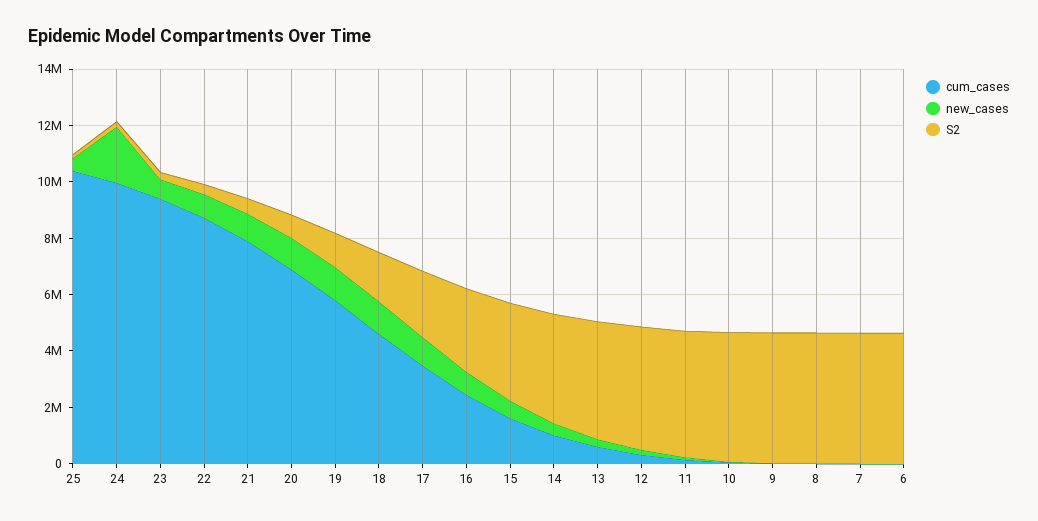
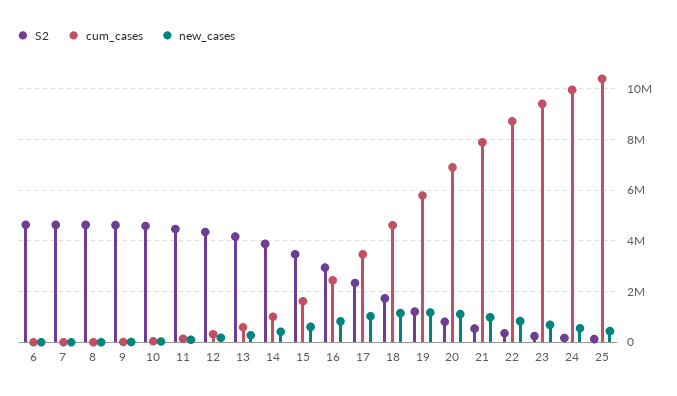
  {
    "cum_cases": {
      "25": 10500000,
      "24": 10000000,
      "23": 9500000,
      "22": 8750000,
      "21": 8000000,
      "20": 7000000,
      "19": 5750000,
      "18": 4500000,
      "17": 3500000,
      "16": 2500000,
      "15": 1500000,
      "14": 1000000,
      "13": 500000,
      "12": 250000,
      "11": 250000,
      "10": 0,
      "9": 0,
      "8": 0,
      "7": 0,
      "6": 0
    },
    "new_cases": {
      "25": 500000,
-     "24": 2000000,
+     "24": 500000,
      "23": 750000,
      "22": 750000,
      "21": 1000000,
      "20": 1000000,
      "19": 1250000,
      "18": 1250000,
      "17": 1000000,
      "16": 750000,
      "15": 500000,
      "14": 500000,
      "13": 250000,
      "12": 250000,
      "11": 0,
      "10": 0,
      "9": 0,
      "8": 0,
      "7": 0,
      "6": 0
    },
    "S2": {
      "25": 250000,
      "24": 250000,
      "23": 250000,
      "22": 250000,
      "21": 500000,
      "20": 750000,
      "19": 1250000,
      "18": 1750000,
      "17": 2250000,
      "16": 3000000,
      "15": 3500000,
      "14": 4000000,
      "13": 4250000,
      "12": 4250000,
      "11": 4500000,
      "10": 4500000,
      "9": 4500000,
      "8": 4750000,
      "7": 4750000,
      "6": 4750000
    }
  }

